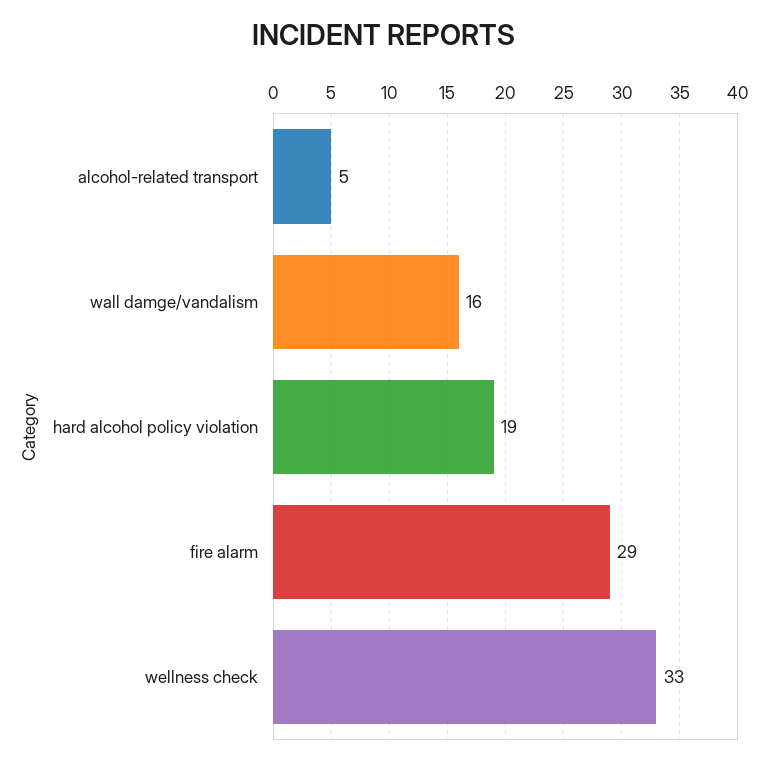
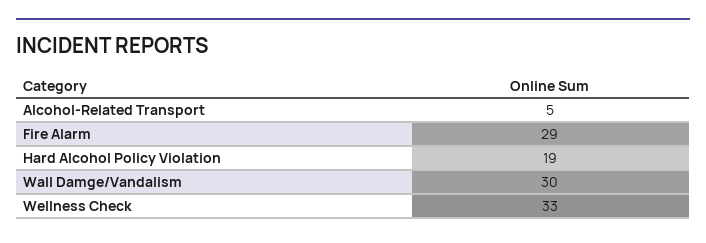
  {
    "alcohol-related transport": 5,
-   "wall damge/vandalism": 16,
+   "wall damge/vandalism": 30,
    "hard alcohol policy violation": 19,
    "fire alarm": 29,
    "wellness check": 33
  }

